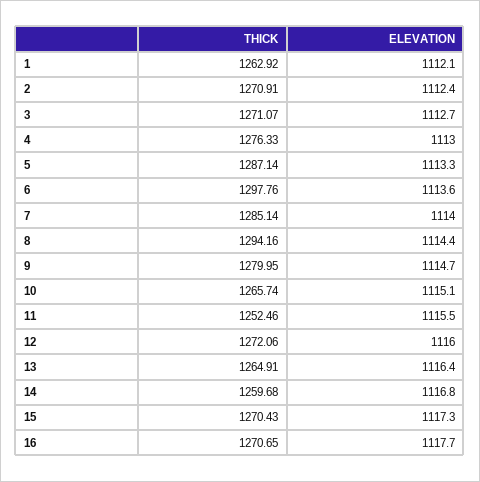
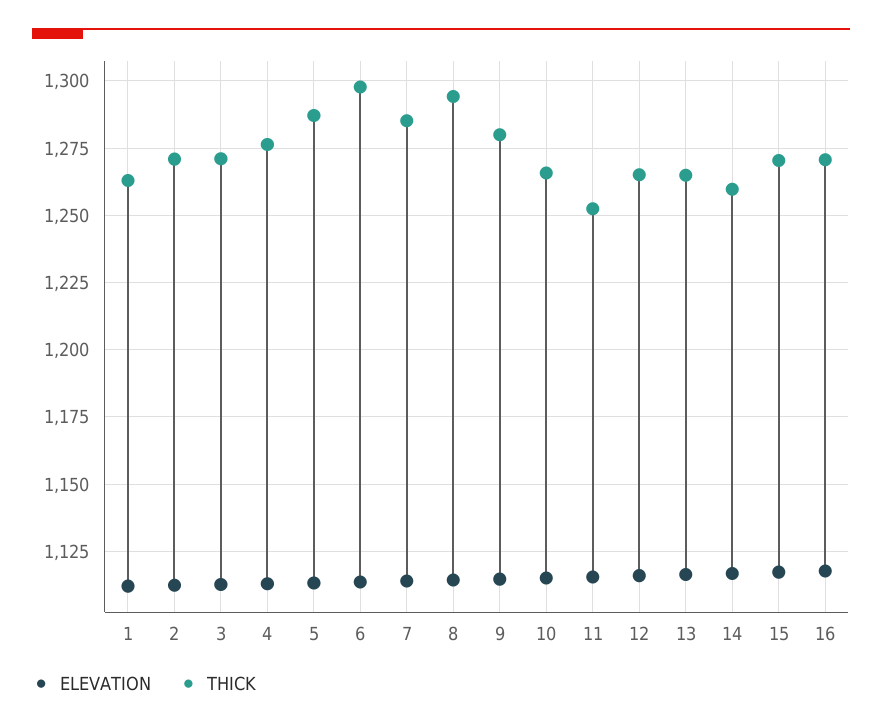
  {
    "THICK": {
      "1": 1262.92,
      "2": 1270.91,
      "3": 1271.07,
      "4": 1276.33,
      "5": 1287.14,
      "6": 1297.76,
      "7": 1285.14,
      "8": 1294.16,
      "9": 1279.95,
      "10": 1265.74,
      "11": 1252.46,
-     "12": 1272.06,
+     "12": 1265,
      "13": 1264.91,
      "14": 1259.68,
      "15": 1270.43,
      "16": 1270.65
    },
    "ELEVATION": {
      "1": 1112.1,
      "2": 1112.4,
      "3": 1112.7,
      "4": 1113,
      "5": 1113.3,
      "6": 1113.6,
      "7": 1114,
      "8": 1114.4,
      "9": 1114.7,
      "10": 1115.1,
      "11": 1115.5,
      "12": 1116,
      "13": 1116.4,
      "14": 1116.8,
      "15": 1117.3,
      "16": 1117.7
    }
  }

